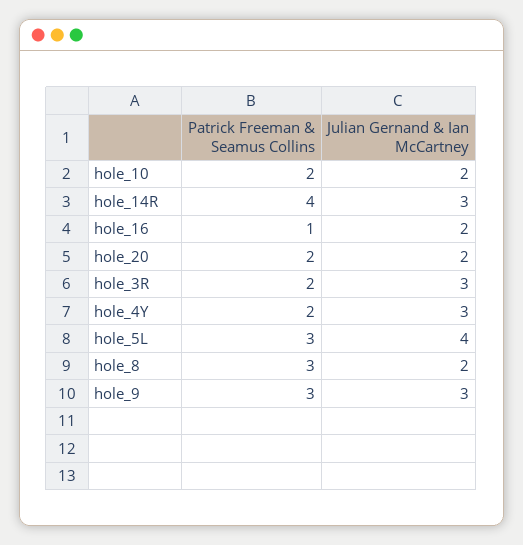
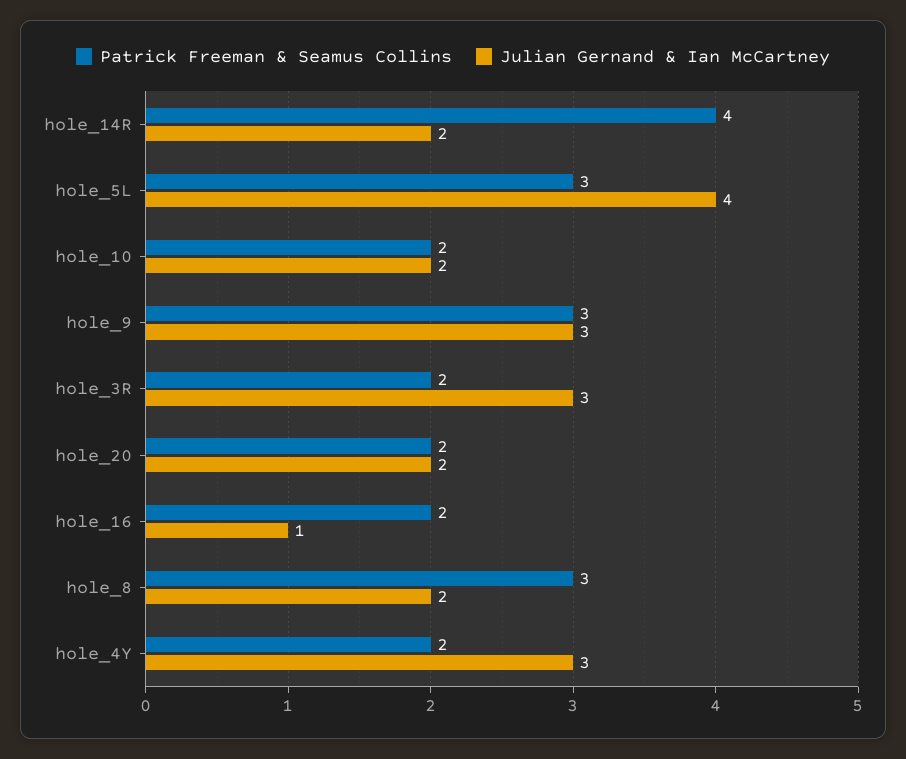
  {
    "Patrick Freeman & Seamus Collins": {
      "hole_10": 2,
      "hole_14R": 4,
-     "hole_16": 1,
+     "hole_16": 2,
      "hole_20": 2,
      "hole_3R": 2,
      "hole_4Y": 2,
      "hole_5L": 3,
      "hole_8": 3,
      "hole_9": 3
    },
    "Julian Gernand & Ian McCartney": {
      "hole_10": 2,
-     "hole_14R": 3,
+     "hole_14R": 2,
-     "hole_16": 2,
+     "hole_16": 1,
      "hole_20": 2,
      "hole_3R": 3,
      "hole_4Y": 3,
      "hole_5L": 4,
      "hole_8": 2,
      "hole_9": 3
    }
  }

